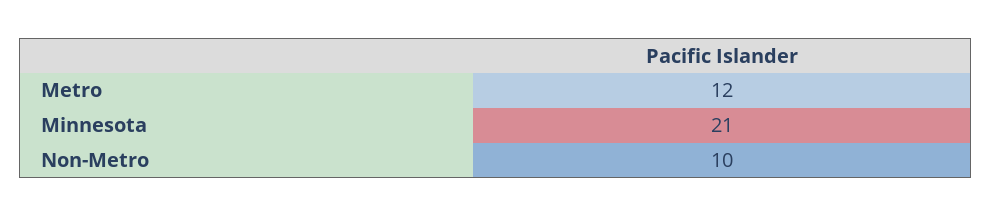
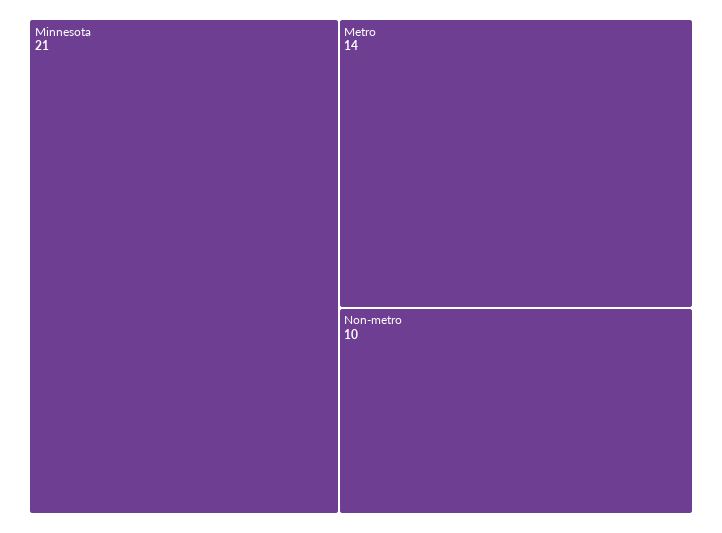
  {
-   "Metro": 12,
+   "Metro": 14,
    "Minnesota": 21,
    "Non-Metro": 10
  }

